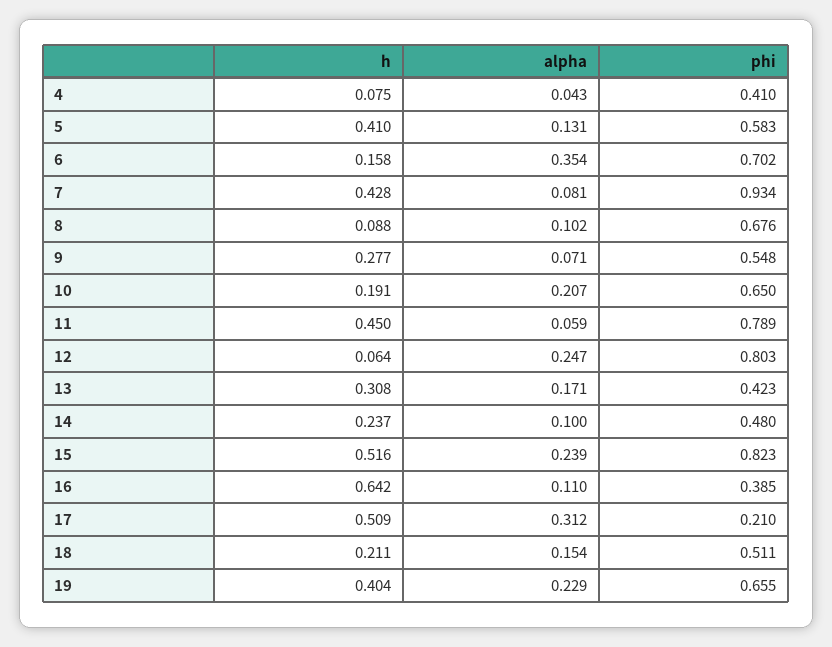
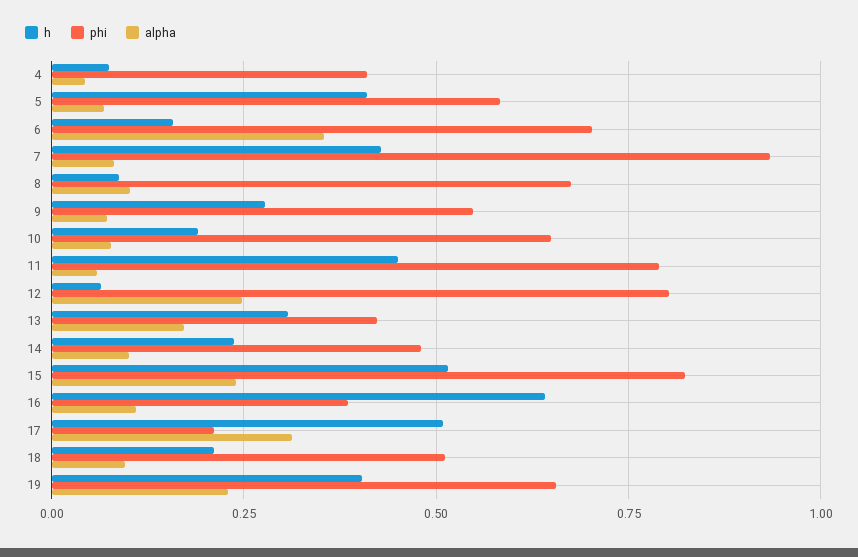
  {
    "h": {
      "4": 0.075,
      "5": 0.41,
      "6": 0.158,
      "7": 0.428,
      "8": 0.088,
      "9": 0.277,
      "10": 0.191,
      "11": 0.45,
      "12": 0.064,
      "13": 0.308,
      "14": 0.237,
      "15": 0.516,
      "16": 0.642,
      "17": 0.509,
      "18": 0.211,
      "19": 0.404
    },
    "alpha": {
      "4": 0.043,
-     "5": 0.131,
+     "5": 0.075,
      "6": 0.354,
      "7": 0.081,
      "8": 0.102,
      "9": 0.071,
-     "10": 0.207,
+     "10": 0.075,
      "11": 0.059,
      "12": 0.247,
      "13": 0.171,
      "14": 0.1,
      "15": 0.239,
      "16": 0.11,
      "17": 0.312,
-     "18": 0.154,
+     "18": 0.1,
      "19": 0.229
    },
    "phi": {
      "4": 0.41,
      "5": 0.583,
      "6": 0.702,
      "7": 0.934,
      "8": 0.676,
      "9": 0.548,
      "10": 0.65,
      "11": 0.789,
      "12": 0.803,
      "13": 0.423,
      "14": 0.48,
      "15": 0.823,
      "16": 0.385,
      "17": 0.21,
      "18": 0.511,
      "19": 0.655
    }
  }

